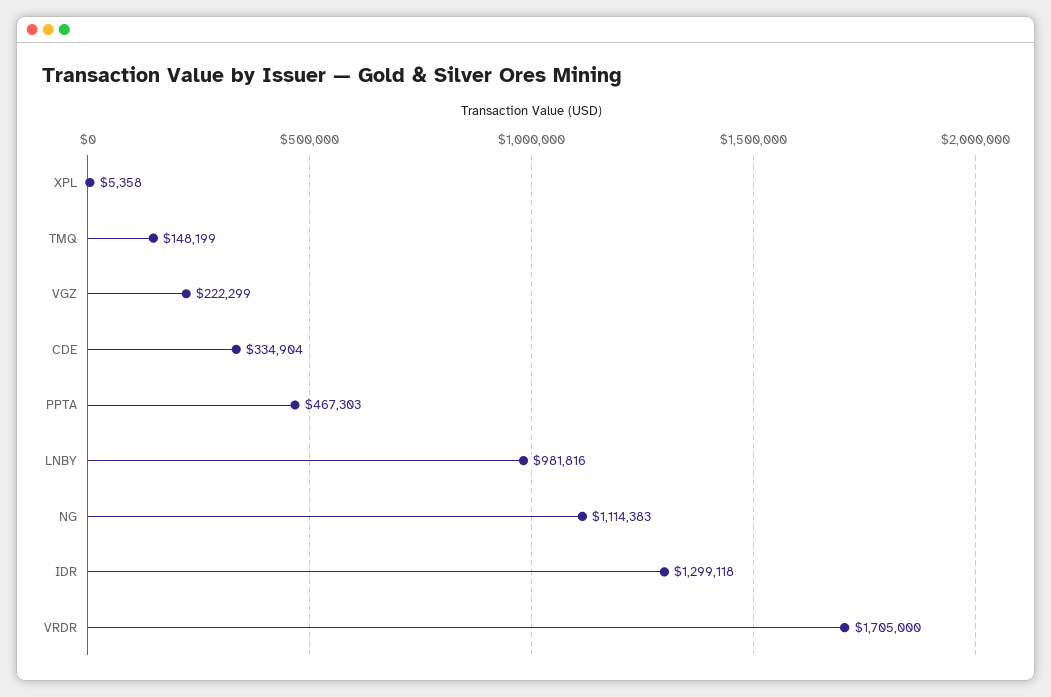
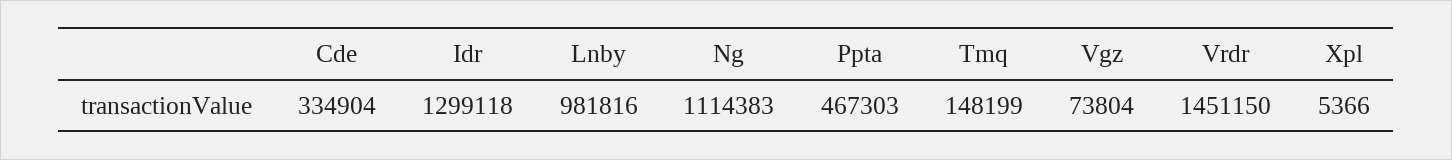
  {
-   "XPL": 5358,
+   "XPL": 5366,
    "TMQ": 148199,
-   "VGZ": 222299,
+   "VGZ": 73804,
    "CDE": 334904,
    "PPTA": 467303,
    "LNBY": 981816,
    "NG": 1114383,
    "IDR": 1299118,
-   "VRDR": 1705000
+   "VRDR": 1451150
  }

